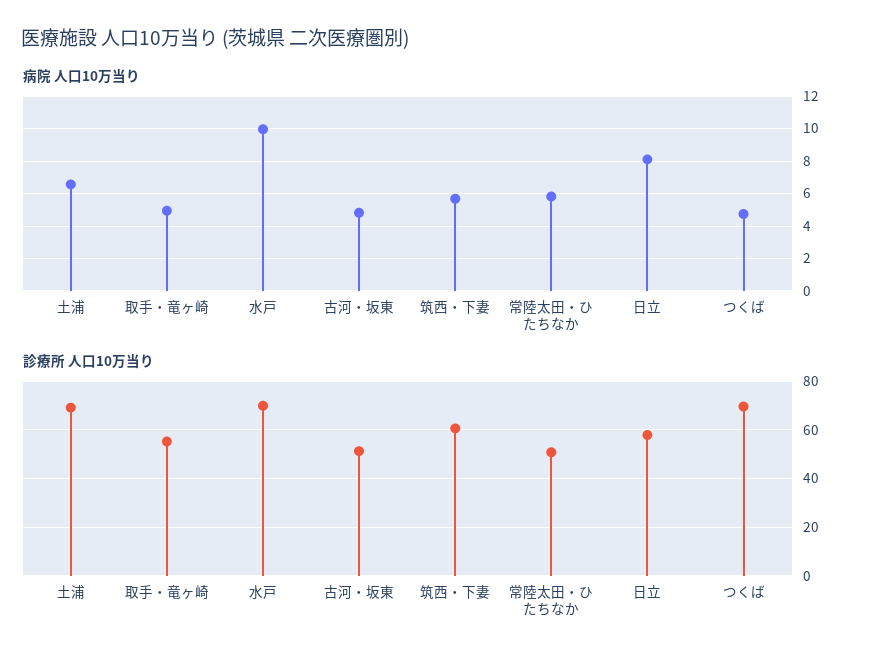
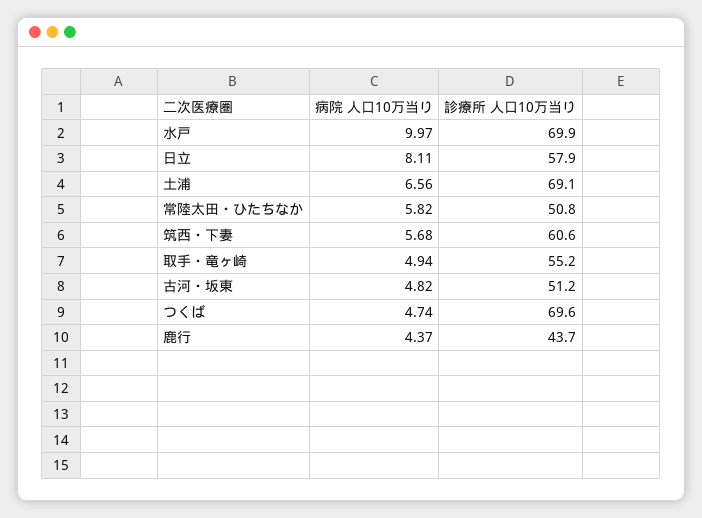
  {
    "病院 人口10万当り": {
      "土浦": 6.56,
      "取手・竜ヶ崎": 4.94,
      "水戸": 9.97,
      "古河・坂東": 4.82,
      "筑西・下妻": 5.68,
      "常陸太田・ひたちなか": 5.82,
      "日立": 8.11,
-     "つくば": 4.74
+     "つくば": 4.74,
+     "鹿行": 4.37
    },
    "診療所 人口10万当り": {
      "土浦": 69.1,
      "取手・竜ヶ崎": 55.2,
      "水戸": 69.9,
      "古河・坂東": 51.2,
      "筑西・下妻": 60.6,
      "常陸太田・ひたちなか": 50.8,
      "日立": 57.9,
-     "つくば": 69.6
+     "つくば": 69.6,
+     "鹿行": 43.7
    }
  }

